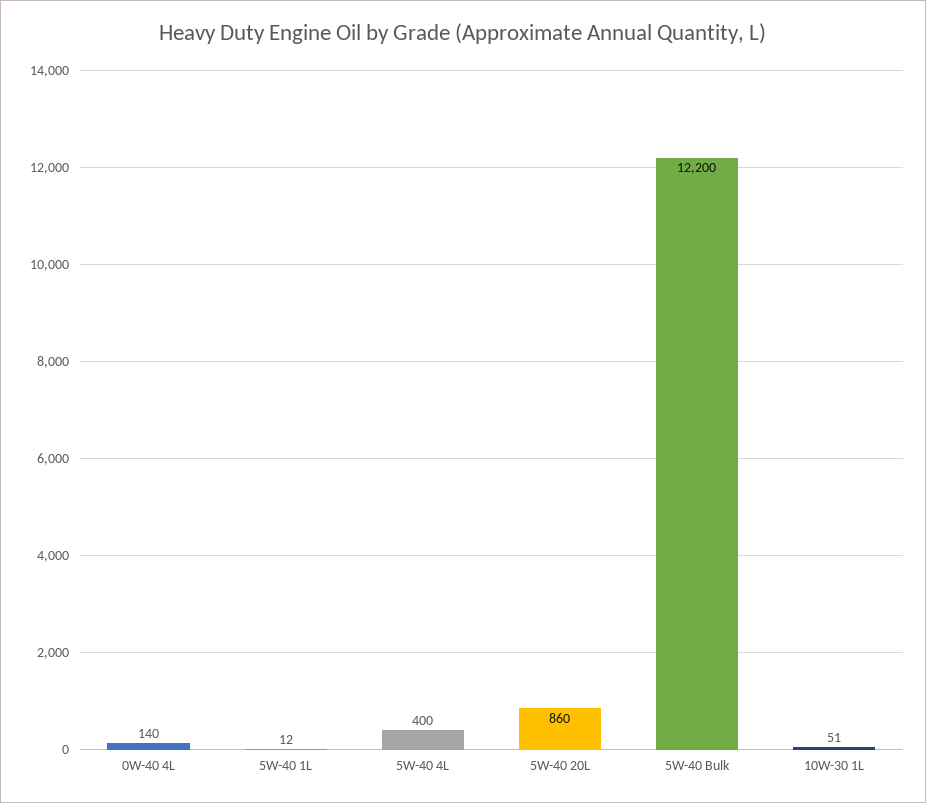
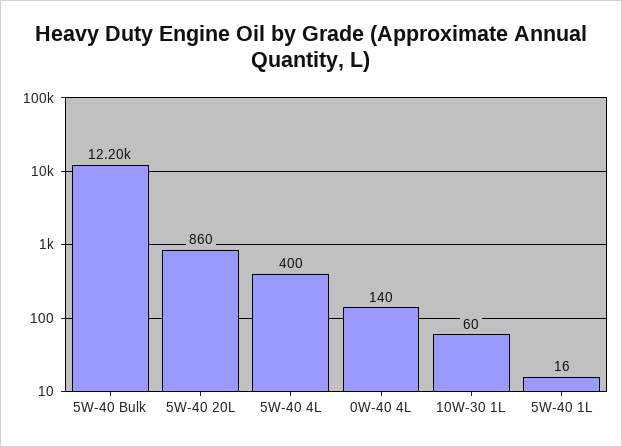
  {
    "0W-40 4L": 140,
-   "5W-40 1L": 12,
+   "5W-40 1L": 16,
    "5W-40 4L": 400,
    "5W-40 20L": 860,
    "5W-40 Bulk": 12200,
-   "10W-30 1L": 51
+   "10W-30 1L": 60
  }

